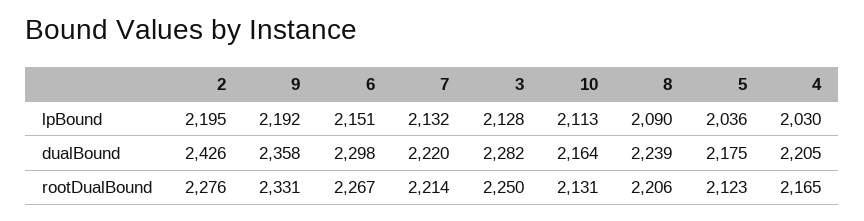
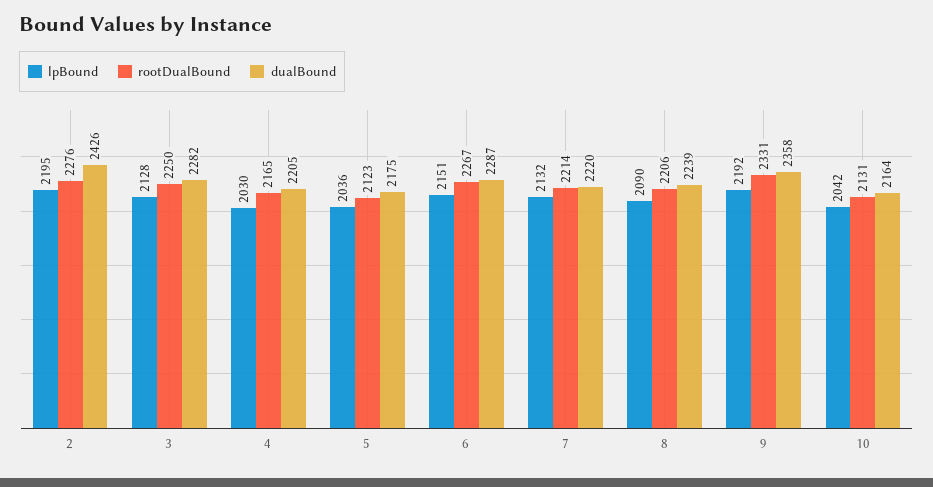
  {
    "lpBound": {
      "2": 2195,
      "9": 2192,
      "6": 2151,
      "7": 2132,
      "3": 2128,
-     "10": 2113,
+     "10": 2042,
      "8": 2090,
      "5": 2036,
      "4": 2030
    },
    "dualBound": {
      "2": 2426,
      "9": 2358,
-     "6": 2298,
+     "6": 2287,
      "7": 2220,
      "3": 2282,
      "10": 2164,
      "8": 2239,
      "5": 2175,
      "4": 2205
    },
    "rootDualBound": {
      "2": 2276,
      "9": 2331,
      "6": 2267,
      "7": 2214,
      "3": 2250,
      "10": 2131,
      "8": 2206,
      "5": 2123,
      "4": 2165
    }
  }

